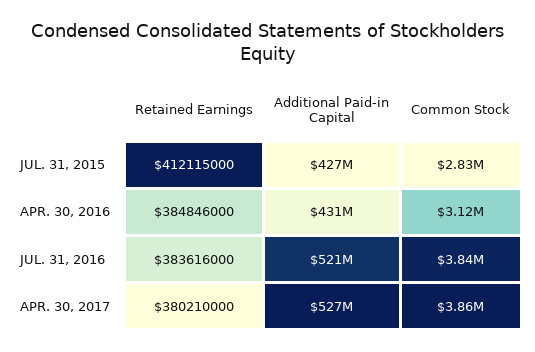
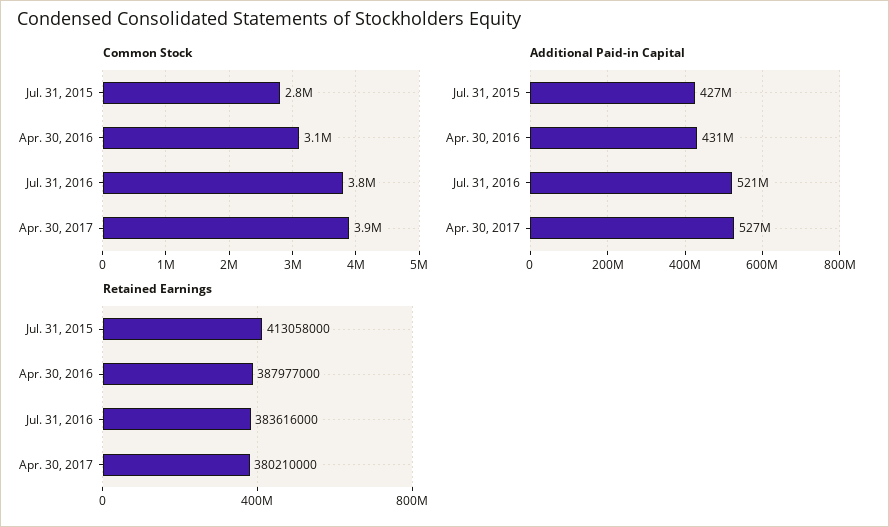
  {
    "Retained Earnings": {
-     "JUL. 31, 2015": 412115000,
+     "JUL. 31, 2015": 413058000,
-     "APR. 30, 2016": 384846000,
+     "APR. 30, 2016": 387977000,
      "JUL. 31, 2016": 383616000,
      "APR. 30, 2017": 380210000
    },
    "Additional Paid-in Capital": {
      "JUL. 31, 2015": 427000000,
      "APR. 30, 2016": 431000000,
      "JUL. 31, 2016": 521000000,
      "APR. 30, 2017": 527000000
    },
    "Common Stock": {
      "JUL. 31, 2015": 2830000,
      "APR. 30, 2016": 3120000,
      "JUL. 31, 2016": 3840000,
      "APR. 30, 2017": 3860000
    }
  }

